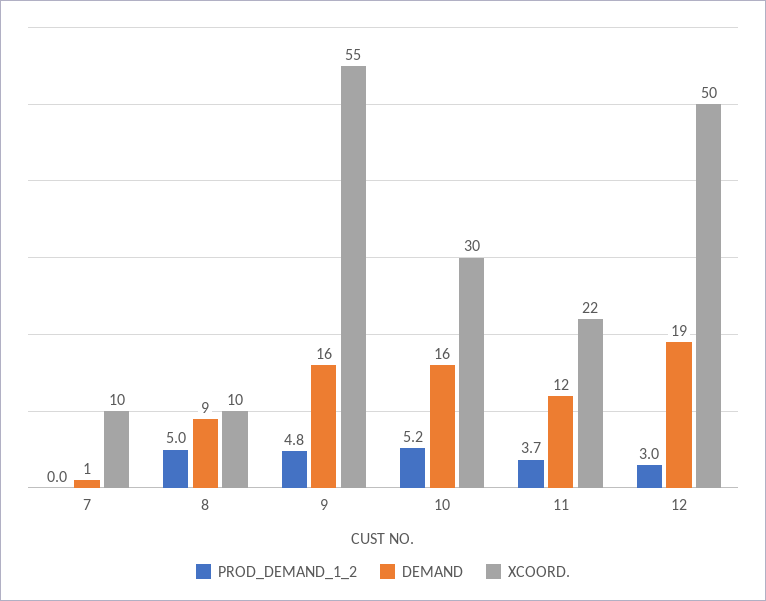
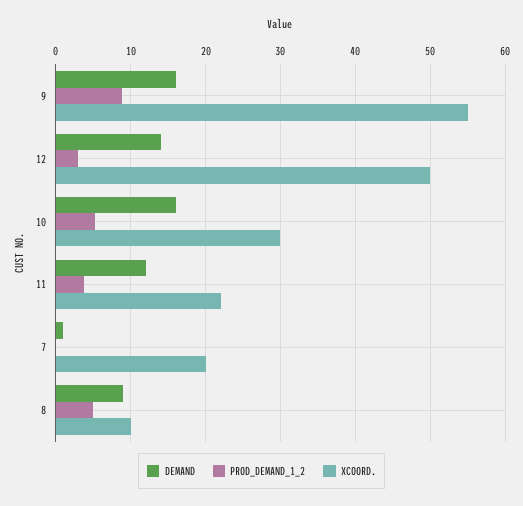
  {
    "PROD_DEMAND_1_2": {
      "7": 0,
      "8": 5,
-     "9": 4.8,
+     "9": 9,
      "10": 5.2,
      "11": 3.7,
      "12": 3
    },
    "DEMAND": {
      "7": 1,
      "8": 9,
      "9": 16,
      "10": 16,
      "11": 12,
-     "12": 19
+     "12": 14
    },
    "XCOORD.": {
-     "7": 10,
+     "7": 20,
      "8": 10,
      "9": 55,
      "10": 30,
      "11": 22,
      "12": 50
    }
  }

